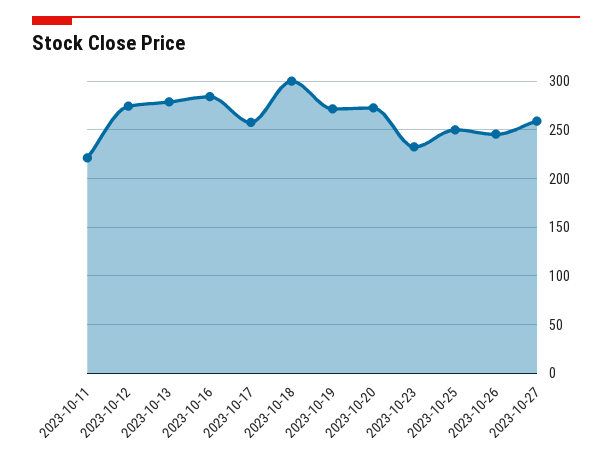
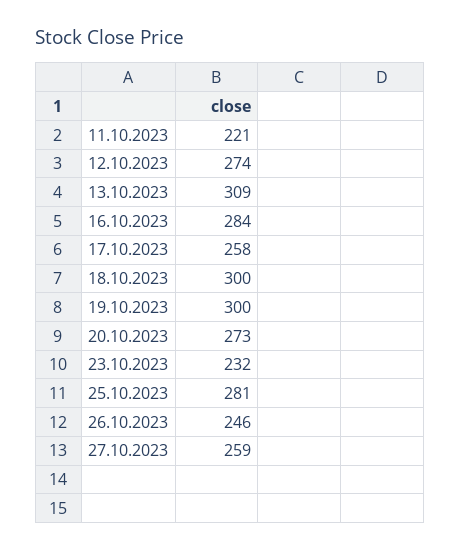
  {
    "2023-10-11": 221,
    "2023-10-12": 274,
-   "2023-10-13": 280,
+   "2023-10-13": 309,
    "2023-10-16": 284,
    "2023-10-17": 258,
    "2023-10-18": 300,
-   "2023-10-19": 270,
+   "2023-10-19": 300,
    "2023-10-20": 273,
    "2023-10-23": 232,
-   "2023-10-25": 250,
+   "2023-10-25": 281,
    "2023-10-26": 246,
    "2023-10-27": 259
  }

